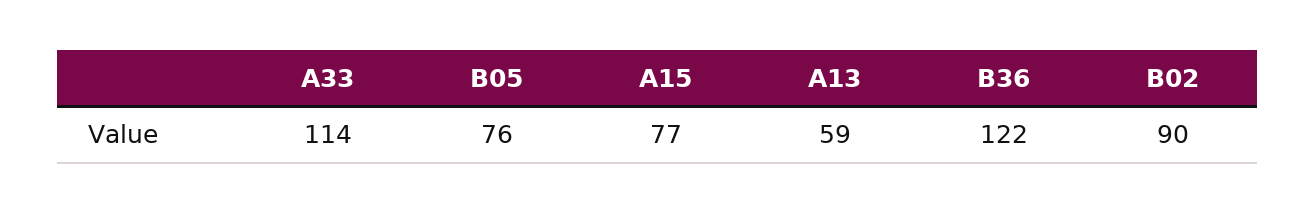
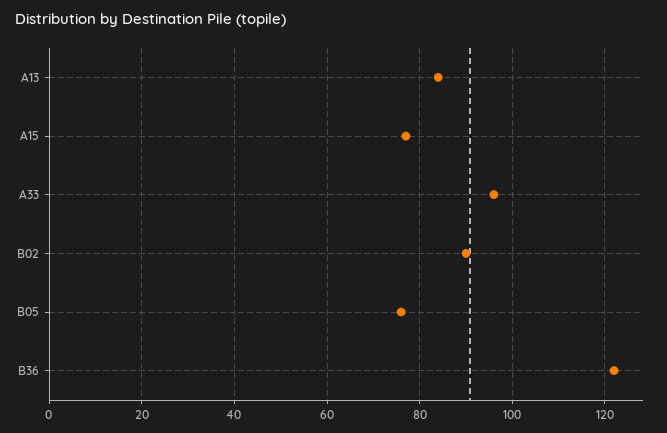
  {
-   "A33": 114,
+   "A33": 95,
    "B05": 76,
    "A15": 77,
-   "A13": 59,
+   "A13": 85,
    "B36": 122,
    "B02": 90
  }

